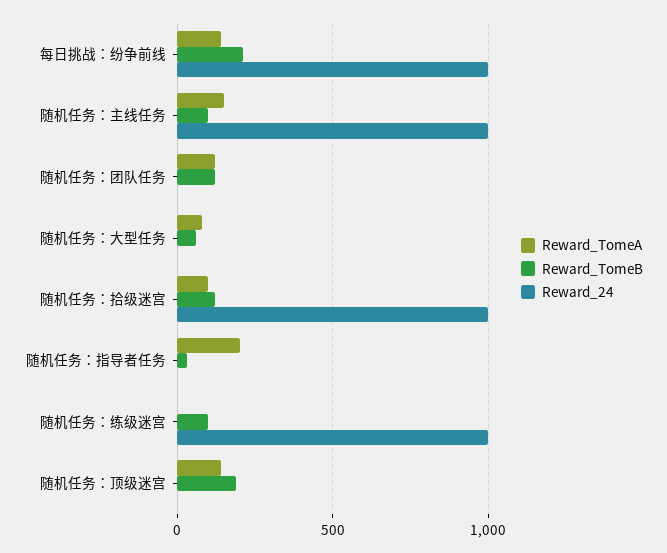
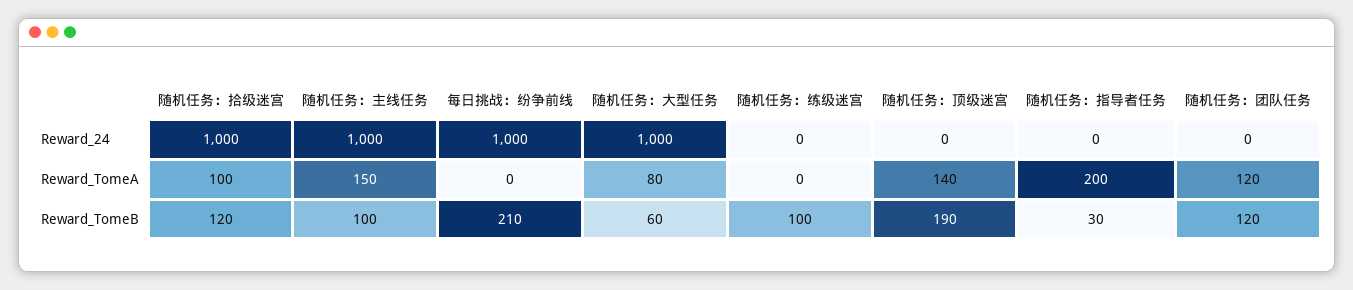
  {
    "Reward_TomeA": {
-     "每日挑战：纷争前线": 150,
+     "每日挑战：纷争前线": 0,
      "随机任务：主线任务": 150,
      "随机任务：团队任务": 120,
      "随机任务：大型任务": 80,
      "随机任务：拾级迷宫": 100,
      "随机任务：指导者任务": 200,
      "随机任务：练级迷宫": 0,
      "随机任务：顶级迷宫": 140
    },
    "Reward_TomeB": {
      "每日挑战：纷争前线": 210,
      "随机任务：主线任务": 100,
      "随机任务：团队任务": 120,
      "随机任务：大型任务": 60,
      "随机任务：拾级迷宫": 120,
      "随机任务：指导者任务": 30,
      "随机任务：练级迷宫": 100,
      "随机任务：顶级迷宫": 190
    },
    "Reward_24": {
      "每日挑战：纷争前线": 1000,
      "随机任务：主线任务": 1000,
      "随机任务：团队任务": 0,
-     "随机任务：大型任务": 0,
+     "随机任务：大型任务": 1000,
      "随机任务：拾级迷宫": 1000,
      "随机任务：指导者任务": 0,
-     "随机任务：练级迷宫": 1000,
+     "随机任务：练级迷宫": 0,
      "随机任务：顶级迷宫": 0
    }
  }

